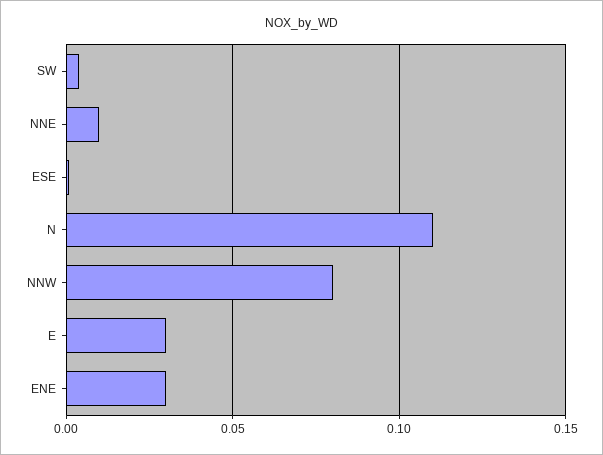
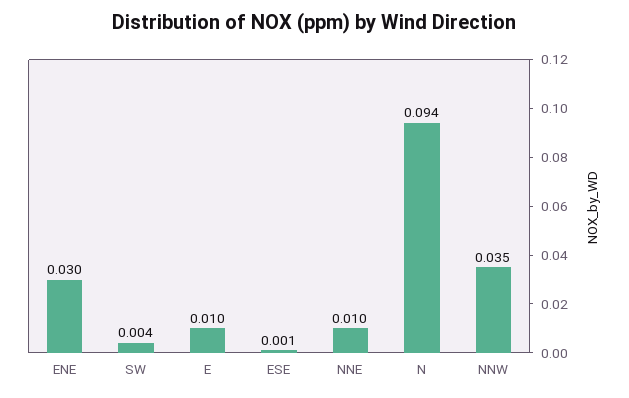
  {
    "SW": 0.004,
    "NNE": 0.01,
    "ESE": 0.001,
-   "N": 0.11,
+   "N": 0.094,
-   "NNW": 0.08,
+   "NNW": 0.035,
-   "E": 0.03,
+   "E": 0.01,
    "ENE": 0.03
  }

